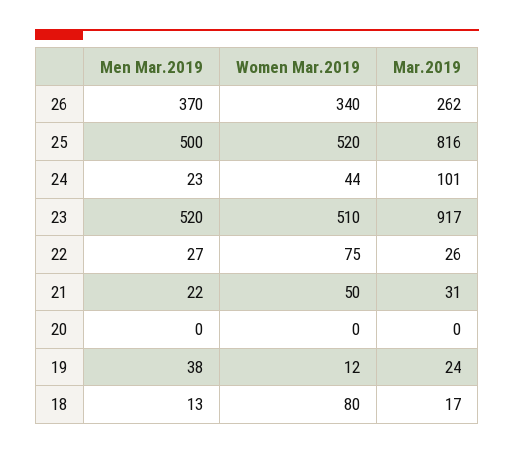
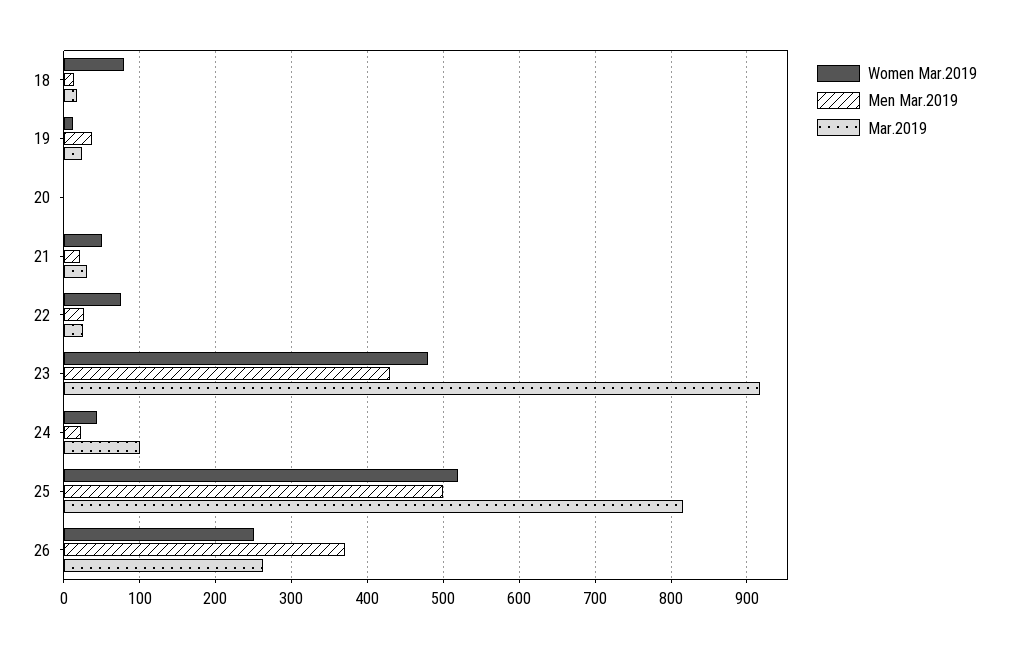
  {
    "Men Mar.2019": {
      "26": 370,
      "25": 500,
      "24": 23,
-     "23": 520,
+     "23": 430,
      "22": 27,
      "21": 22,
      "20": 0,
      "19": 38,
      "18": 13
    },
    "Women Mar.2019": {
-     "26": 340,
+     "26": 250,
      "25": 520,
      "24": 44,
-     "23": 510,
+     "23": 480,
      "22": 75,
      "21": 50,
      "20": 0,
      "19": 12,
      "18": 80
    },
    "Mar.2019": {
      "26": 262,
      "25": 816,
      "24": 101,
      "23": 917,
      "22": 26,
      "21": 31,
      "20": 0,
      "19": 24,
      "18": 17
    }
  }

